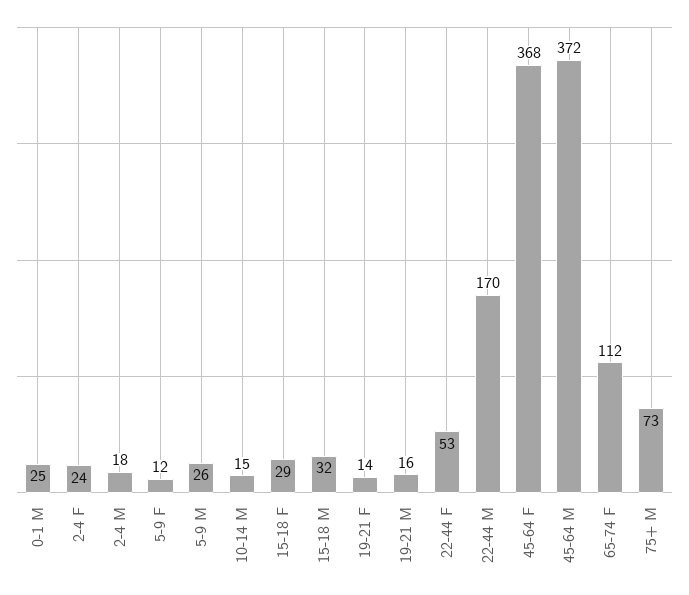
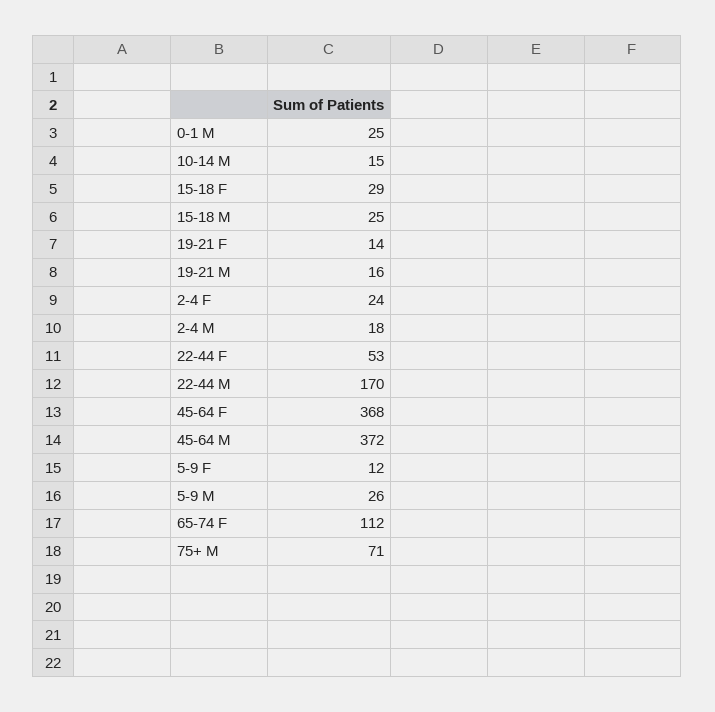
  {
    "0-1 M": 25,
    "2-4 F": 24,
    "2-4 M": 18,
    "5-9 F": 12,
    "5-9 M": 26,
    "10-14 M": 15,
    "15-18 F": 29,
-   "15-18 M": 32,
+   "15-18 M": 25,
    "19-21 F": 14,
    "19-21 M": 16,
    "22-44 F": 53,
    "22-44 M": 170,
    "45-64 F": 368,
    "45-64 M": 372,
    "65-74 F": 112,
-   "75+ M": 73
+   "75+ M": 71
  }

